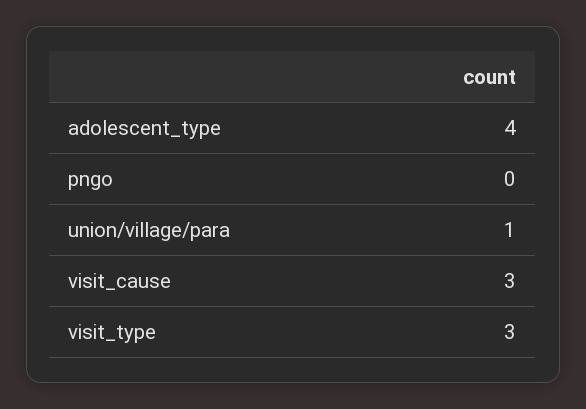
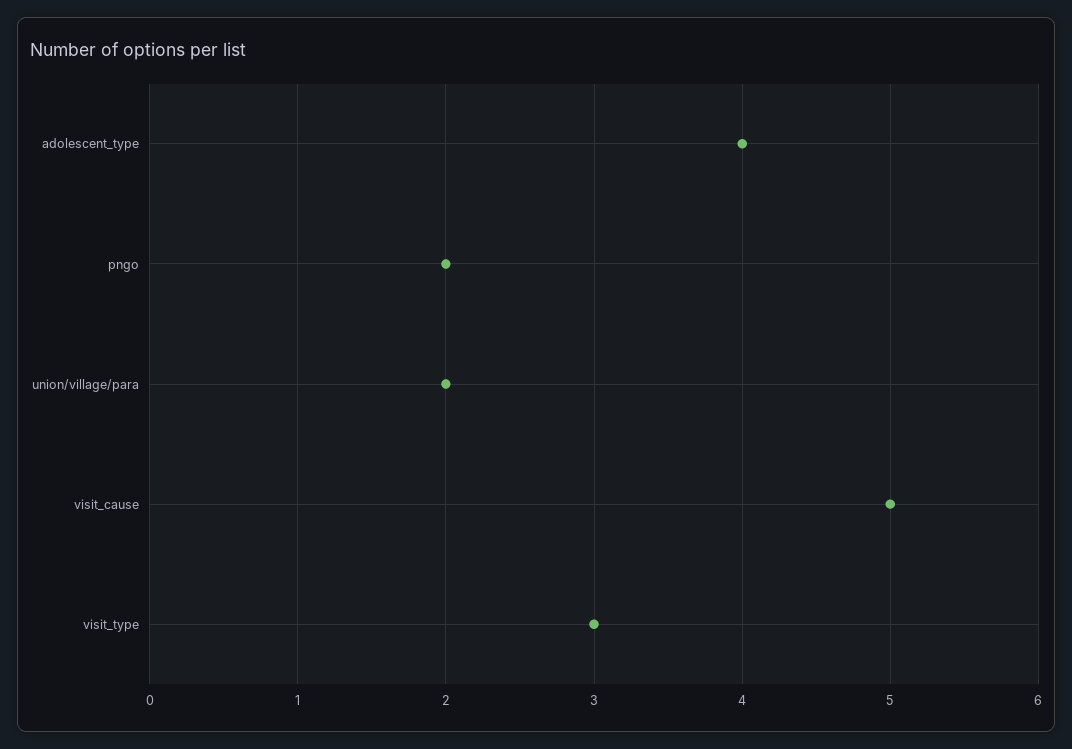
  {
    "adolescent_type": 4,
-   "pngo": 0,
+   "pngo": 2,
-   "union/village/para": 1,
+   "union/village/para": 2,
-   "visit_cause": 3,
+   "visit_cause": 5,
    "visit_type": 3
  }

